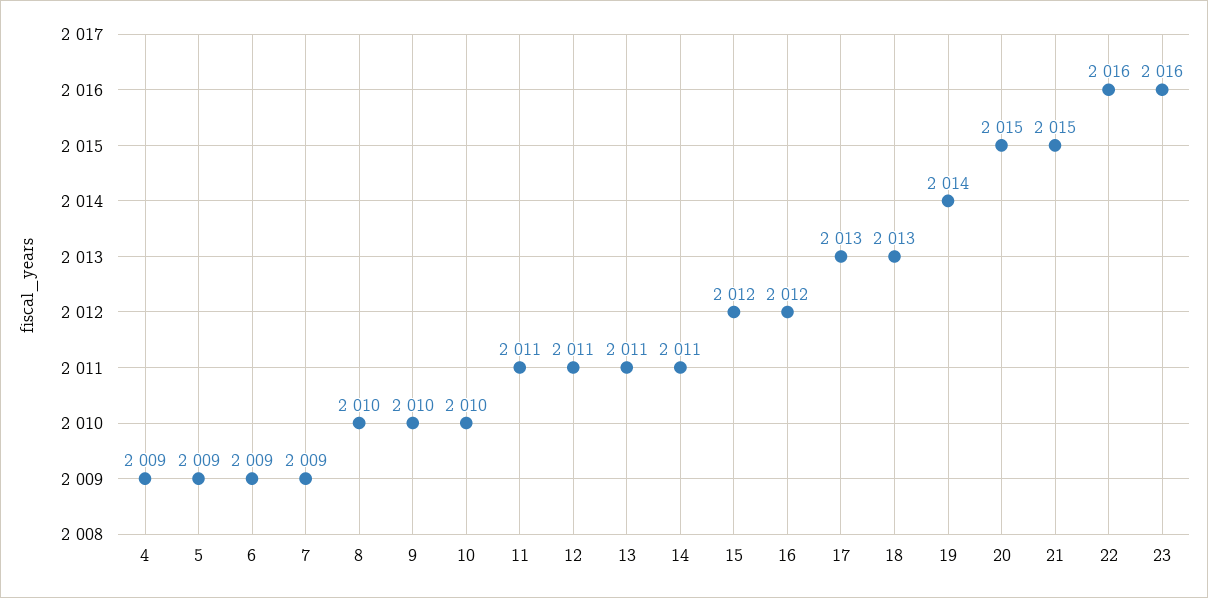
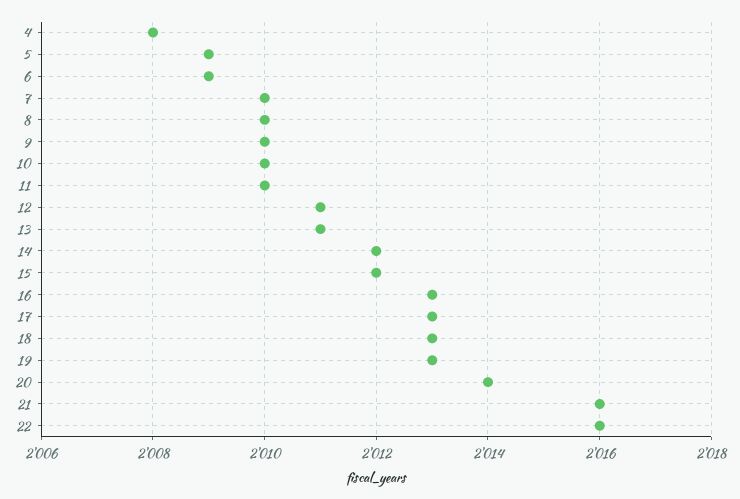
  {
-   "4": 2009,
+   "4": 2008,
    "5": 2009,
    "6": 2009,
-   "7": 2009,
+   "7": 2010,
    "8": 2010,
    "9": 2010,
    "10": 2010,
-   "11": 2011,
+   "11": 2010,
    "12": 2011,
    "13": 2011,
-   "14": 2011,
+   "14": 2012,
    "15": 2012,
-   "16": 2012,
+   "16": 2013,
    "17": 2013,
    "18": 2013,
-   "19": 2014,
+   "19": 2013,
-   "20": 2015,
+   "20": 2014,
-   "21": 2015,
+   "21": 2016,
-   "22": 2016,
+   "22": 2016
-   "23": 2016
  }

